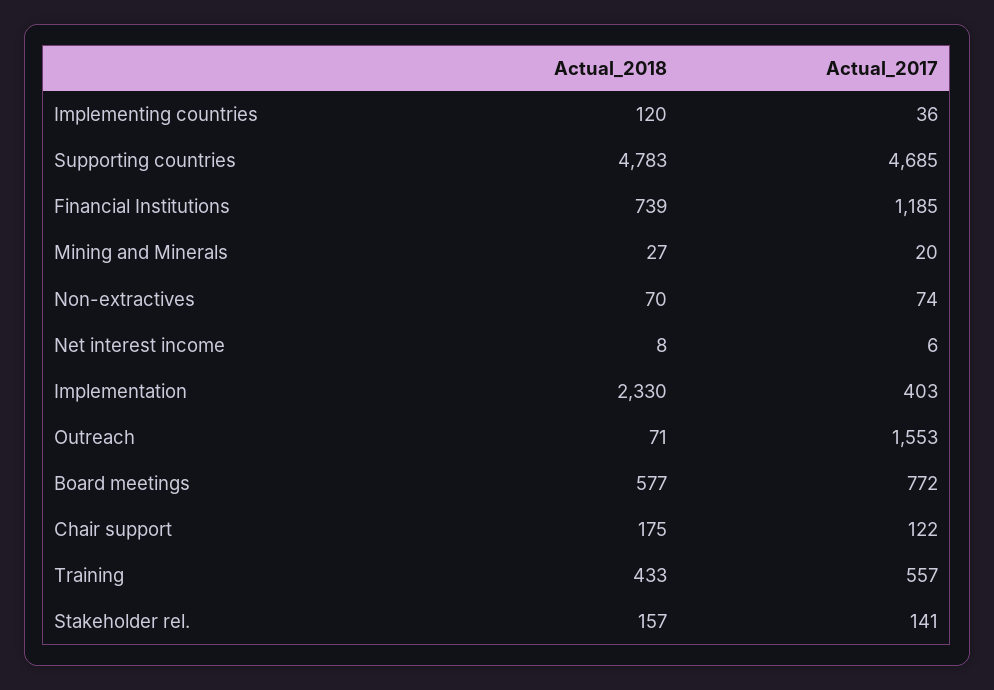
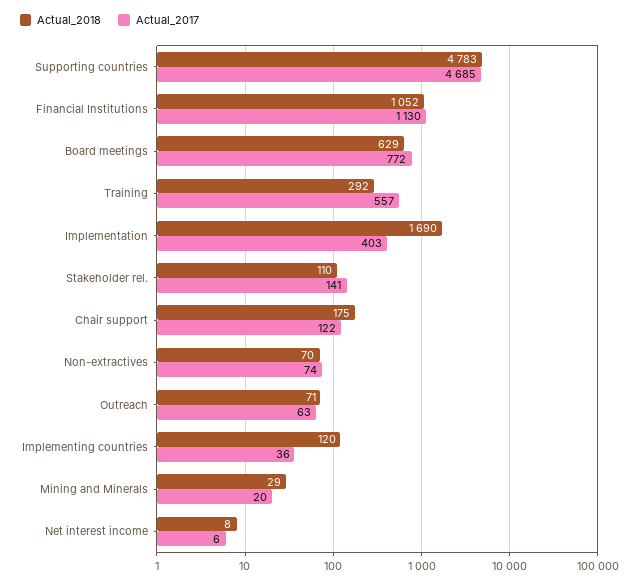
  {
    "Actual_2018": {
      "Implementing countries": 120,
      "Supporting countries": 4783,
-     "Financial Institutions": 739,
+     "Financial Institutions": 1052,
-     "Mining and Minerals": 27,
+     "Mining and Minerals": 29,
      "Non-extractives": 70,
      "Net interest income": 8,
-     "Implementation": 2330,
+     "Implementation": 1690,
      "Outreach": 71,
-     "Board meetings": 577,
+     "Board meetings": 629,
      "Chair support": 175,
-     "Training": 433,
+     "Training": 292,
-     "Stakeholder rel.": 157
+     "Stakeholder rel.": 110
    },
    "Actual_2017": {
      "Implementing countries": 36,
      "Supporting countries": 4685,
-     "Financial Institutions": 1185,
+     "Financial Institutions": 1130,
      "Mining and Minerals": 20,
      "Non-extractives": 74,
      "Net interest income": 6,
      "Implementation": 403,
-     "Outreach": 1553,
+     "Outreach": 63,
      "Board meetings": 772,
      "Chair support": 122,
      "Training": 557,
      "Stakeholder rel.": 141
    }
  }

